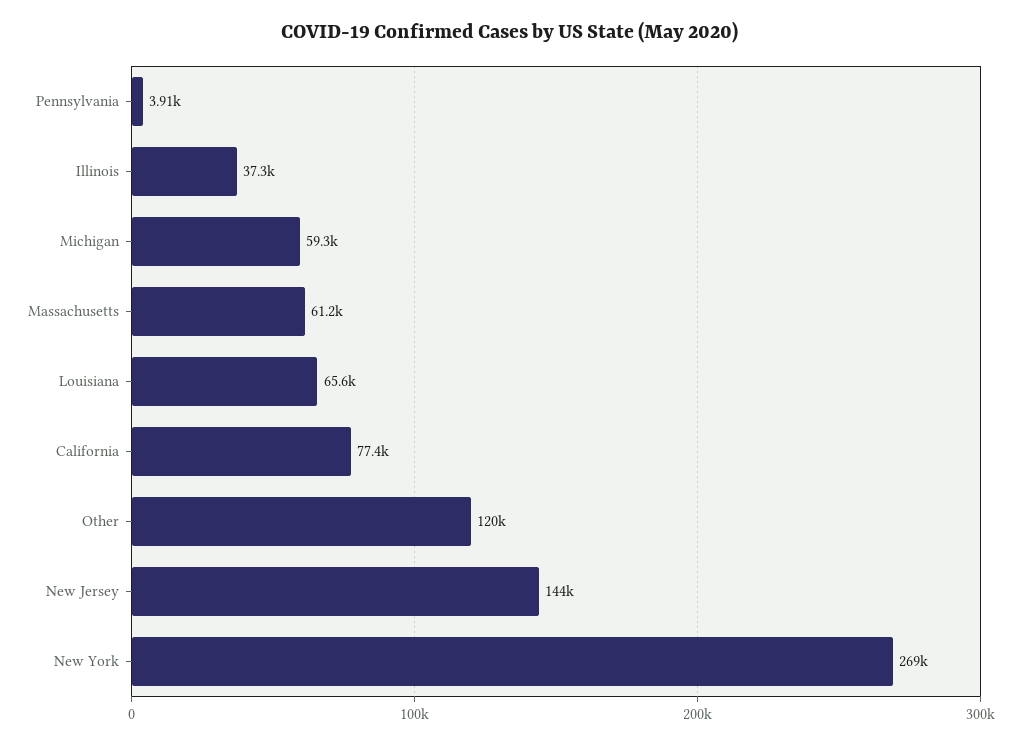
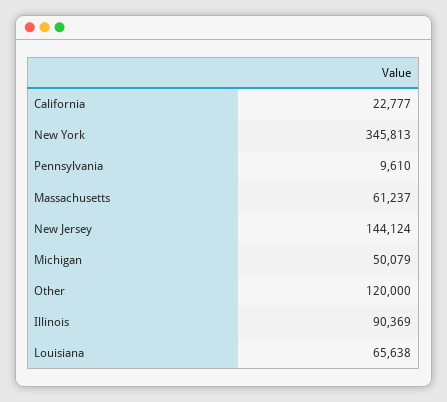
  {
-   "Pennsylvania": 3910,
+   "Pennsylvania": 9610,
-   "Illinois": 37300,
+   "Illinois": 90369,
-   "Michigan": 59300,
+   "Michigan": 50079,
    "Massachusetts": 61237,
    "Louisiana": 65638,
-   "California": 77400,
+   "California": 22777,
    "Other": 120000,
    "New Jersey": 144124,
-   "New York": 269000
+   "New York": 345813
  }

